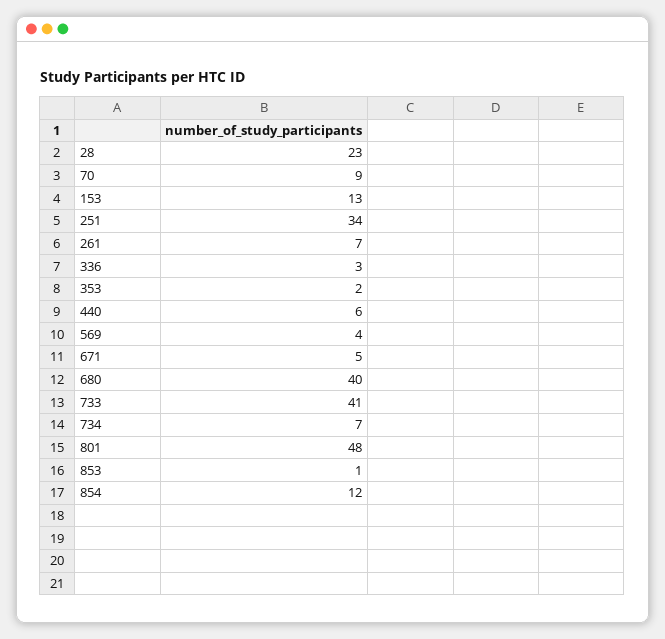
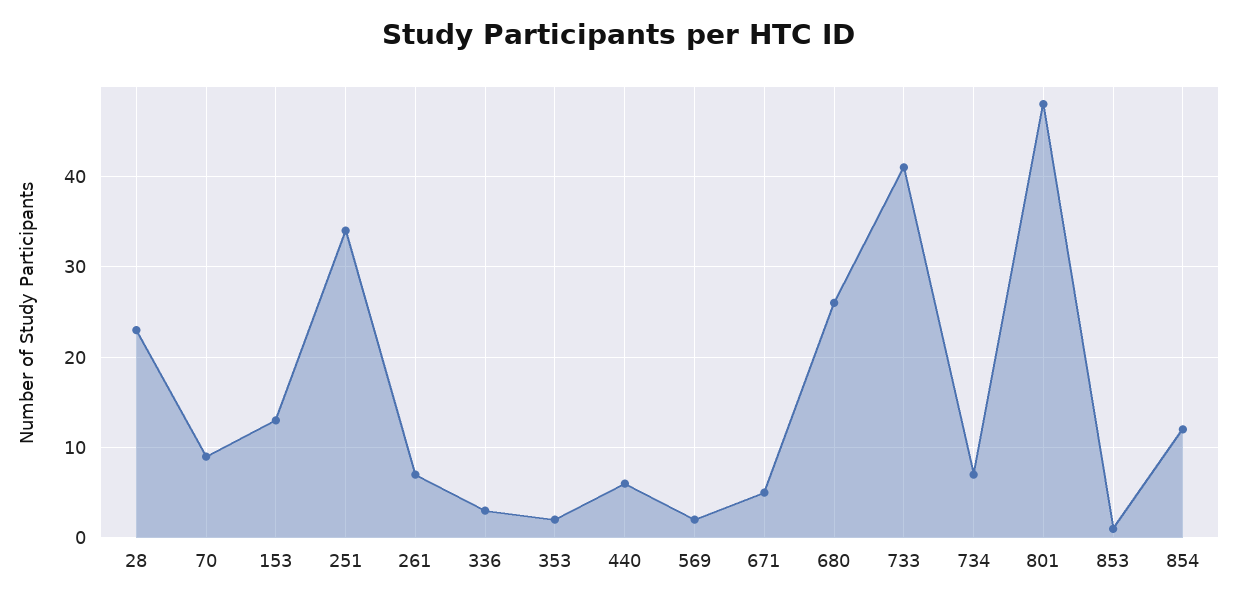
  {
    "28": 23,
    "70": 9,
    "153": 13,
    "251": 34,
    "261": 7,
    "336": 3,
    "353": 2,
    "440": 6,
-   "569": 4,
+   "569": 2,
    "671": 5,
-   "680": 40,
+   "680": 26,
    "733": 41,
    "734": 7,
    "801": 48,
    "853": 1,
    "854": 12
  }

